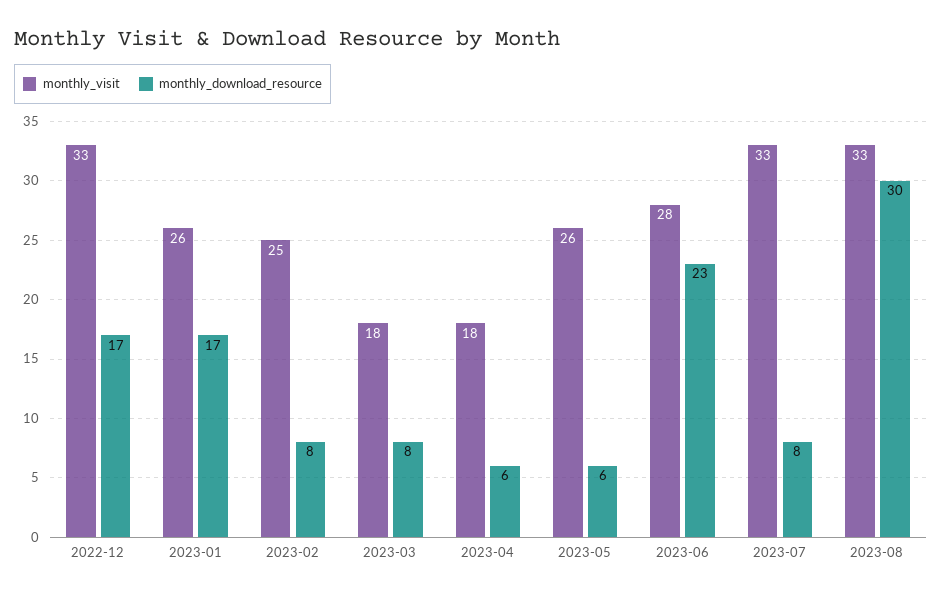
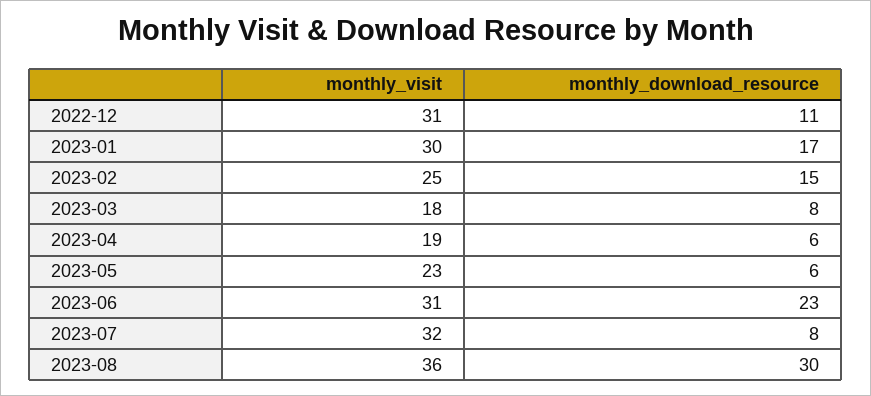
  {
    "monthly_visit": {
-     "2022-12": 33,
+     "2022-12": 31,
-     "2023-01": 26,
+     "2023-01": 30,
      "2023-02": 25,
      "2023-03": 18,
-     "2023-04": 18,
+     "2023-04": 19,
-     "2023-05": 26,
+     "2023-05": 23,
-     "2023-06": 28,
+     "2023-06": 31,
-     "2023-07": 33,
+     "2023-07": 32,
-     "2023-08": 33
+     "2023-08": 36
    },
    "monthly_download_resource": {
-     "2022-12": 17,
+     "2022-12": 11,
      "2023-01": 17,
-     "2023-02": 8,
+     "2023-02": 15,
      "2023-03": 8,
      "2023-04": 6,
      "2023-05": 6,
      "2023-06": 23,
      "2023-07": 8,
      "2023-08": 30
    }
  }

